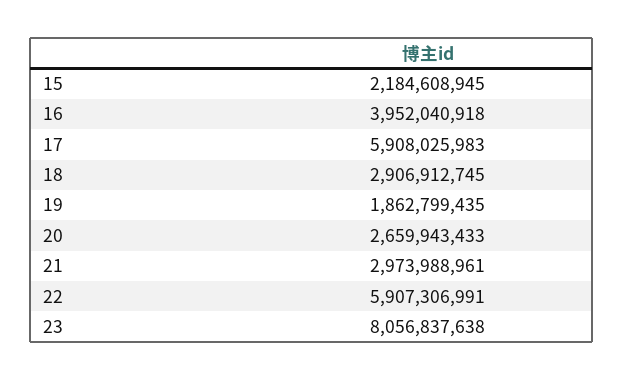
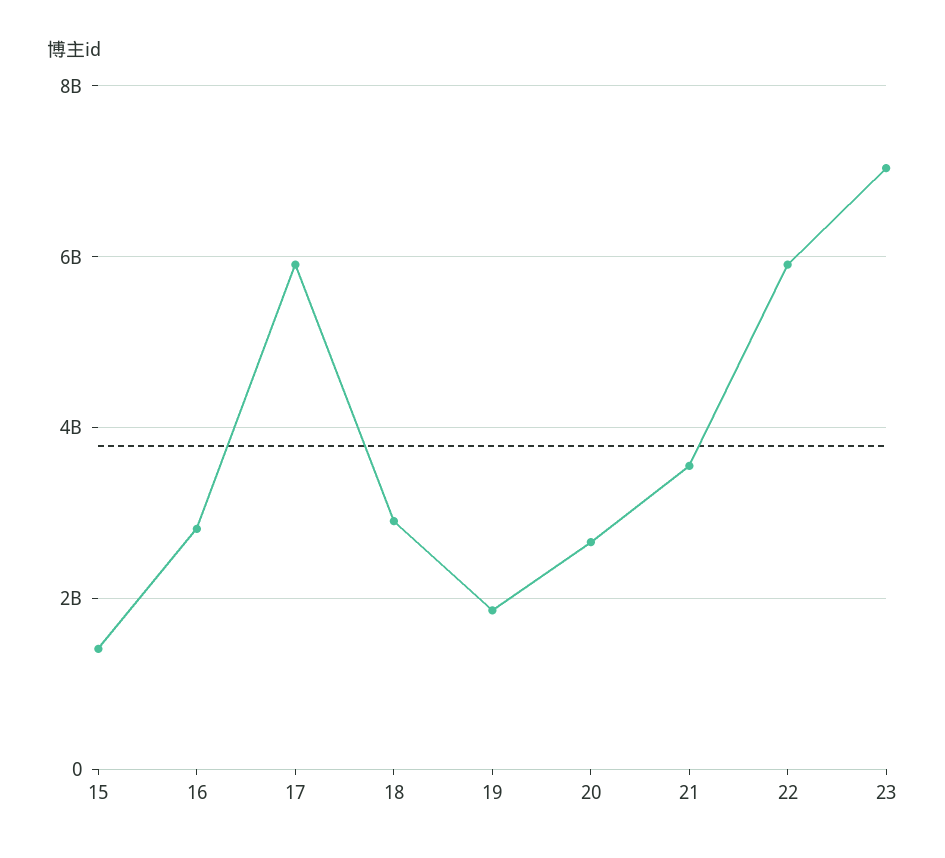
  {
-   "15": 2184608945,
+   "15": 1400000000,
-   "16": 3952040918,
+   "16": 2800000000,
    "17": 5908025983,
    "18": 2906912745,
    "19": 1862799435,
    "20": 2659943433,
-   "21": 2973988961,
+   "21": 3600000000,
    "22": 5907306991,
-   "23": 8056837638
+   "23": 7000000000
  }

